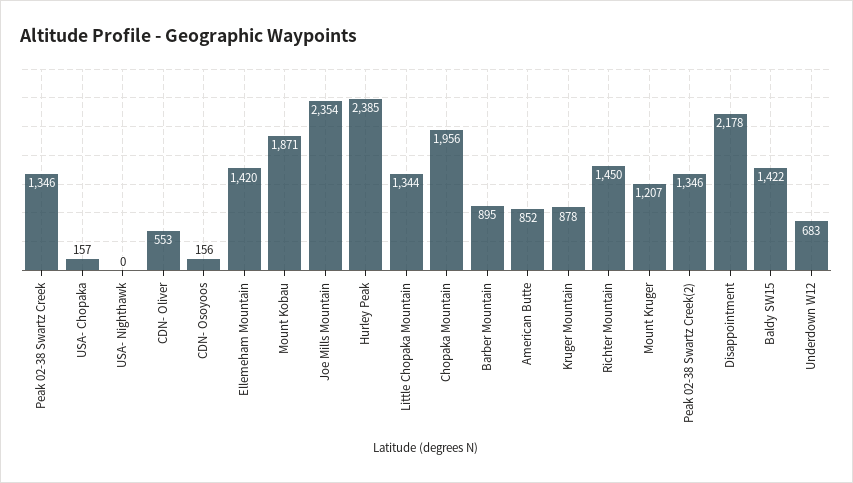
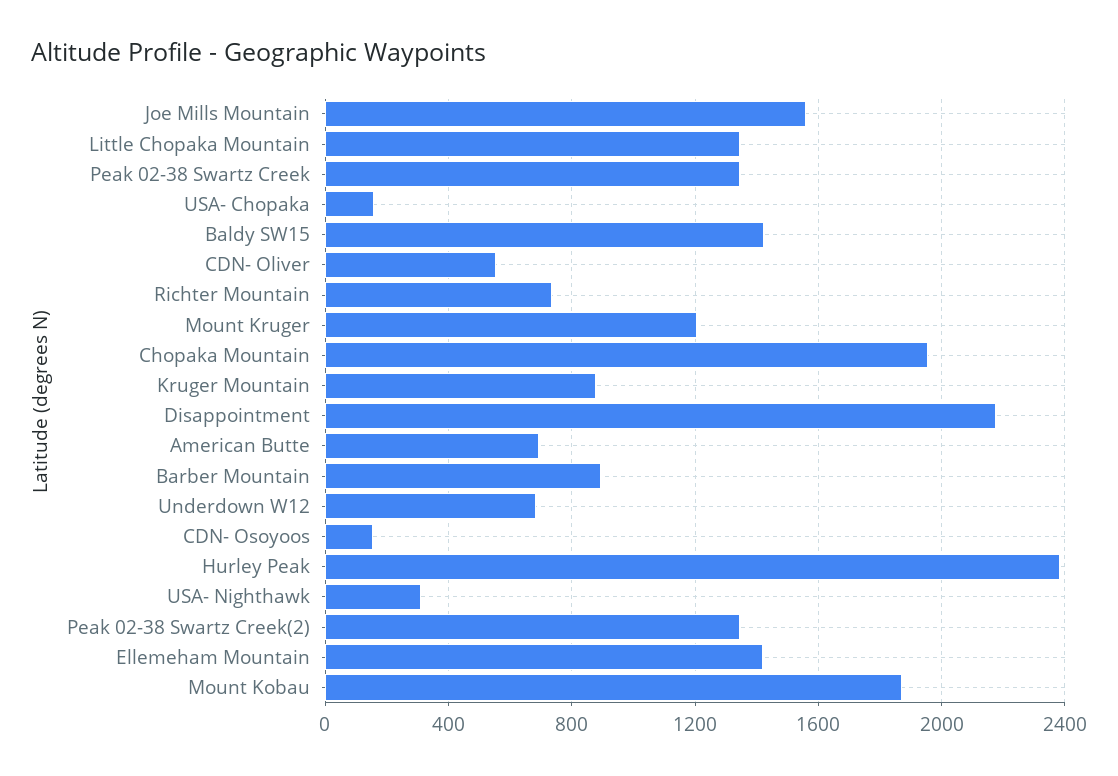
  {
    "Peak 02-38 Swartz Creek": 1346,
    "USA- Chopaka": 157,
-   "USA- Nighthawk": 0,
+   "USA- Nighthawk": 300,
    "CDN- Oliver": 553,
    "CDN- Osoyoos": 156,
    "Ellemeham Mountain": 1420,
    "Mount Kobau": 1871,
-   "Joe Mills Mountain": 2354,
+   "Joe Mills Mountain": 1550,
    "Hurley Peak": 2385,
    "Little Chopaka Mountain": 1344,
    "Chopaka Mountain": 1956,
    "Barber Mountain": 895,
-   "American Butte": 852,
+   "American Butte": 700,
    "Kruger Mountain": 878,
-   "Richter Mountain": 1450,
+   "Richter Mountain": 750,
    "Mount Kruger": 1207,
    "Peak 02-38 Swartz Creek(2)": 1346,
    "Disappointment": 2178,
    "Baldy SW15": 1422,
    "Underdown W12": 683
  }

